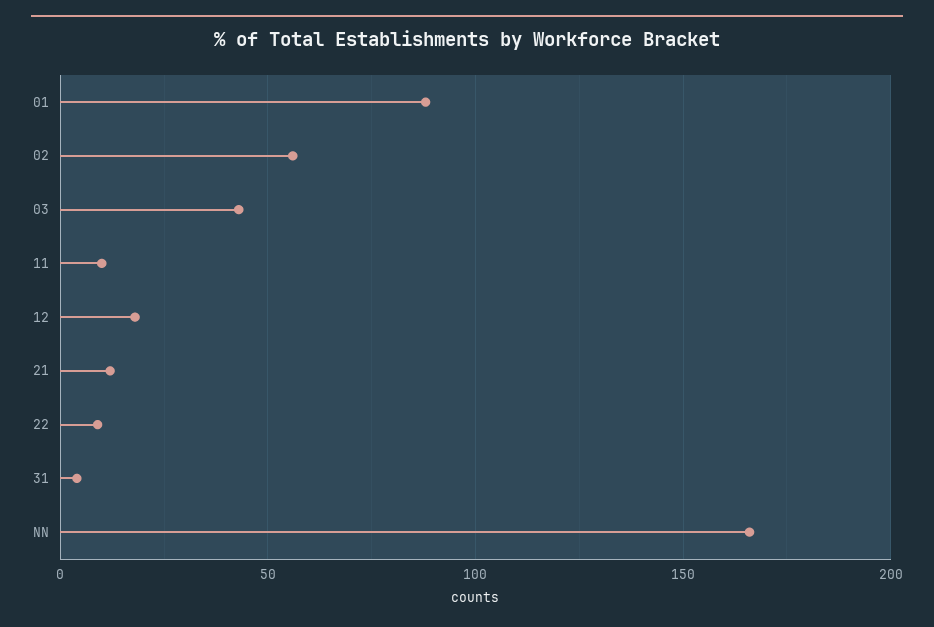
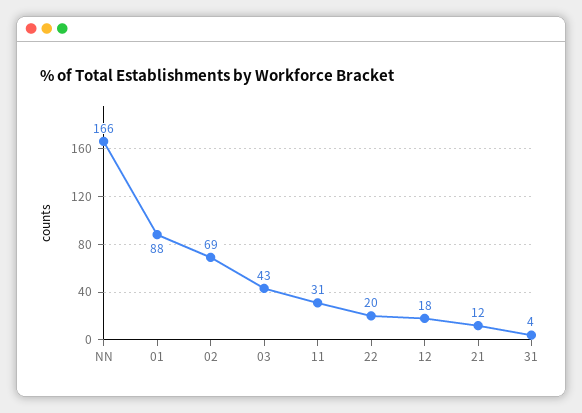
  {
    "01": 88,
-   "02": 55,
+   "02": 69,
    "03": 43,
-   "11": 10,
+   "11": 31,
    "12": 18,
    "21": 12,
-   "22": 10,
+   "22": 20,
    "31": 4,
    "NN": 166
  }

